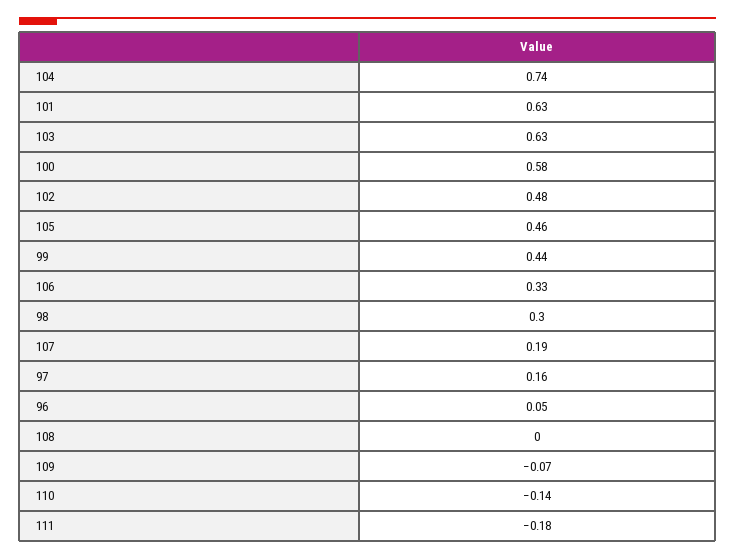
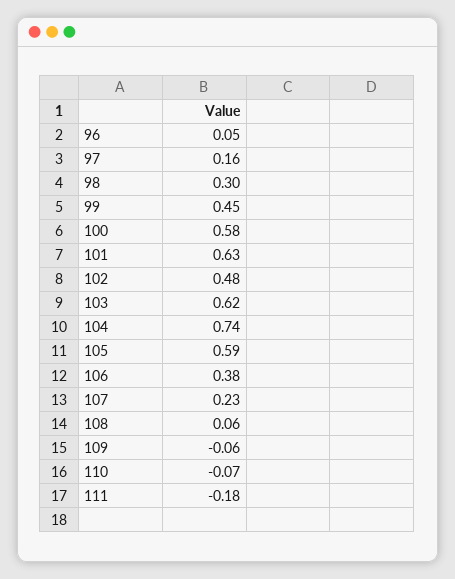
  {
    "104": 0.74,
    "101": 0.63,
-   "103": 0.63,
+   "103": 0.62,
    "100": 0.58,
    "102": 0.48,
-   "105": 0.46,
+   "105": 0.59,
-   "99": 0.44,
+   "99": 0.45,
-   "106": 0.33,
+   "106": 0.38,
    "98": 0.3,
-   "107": 0.19,
+   "107": 0.23,
    "97": 0.16,
    "96": 0.05,
-   "108": 0,
+   "108": 0.06,
-   "109": -0.07,
+   "109": -0.06,
-   "110": -0.14,
+   "110": -0.07,
    "111": -0.18
  }

